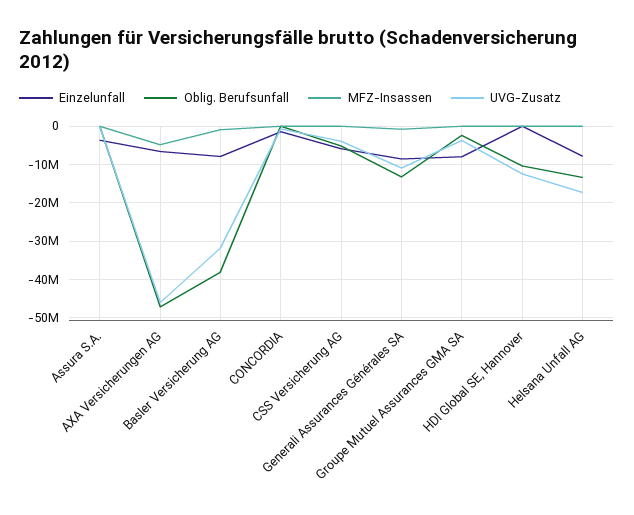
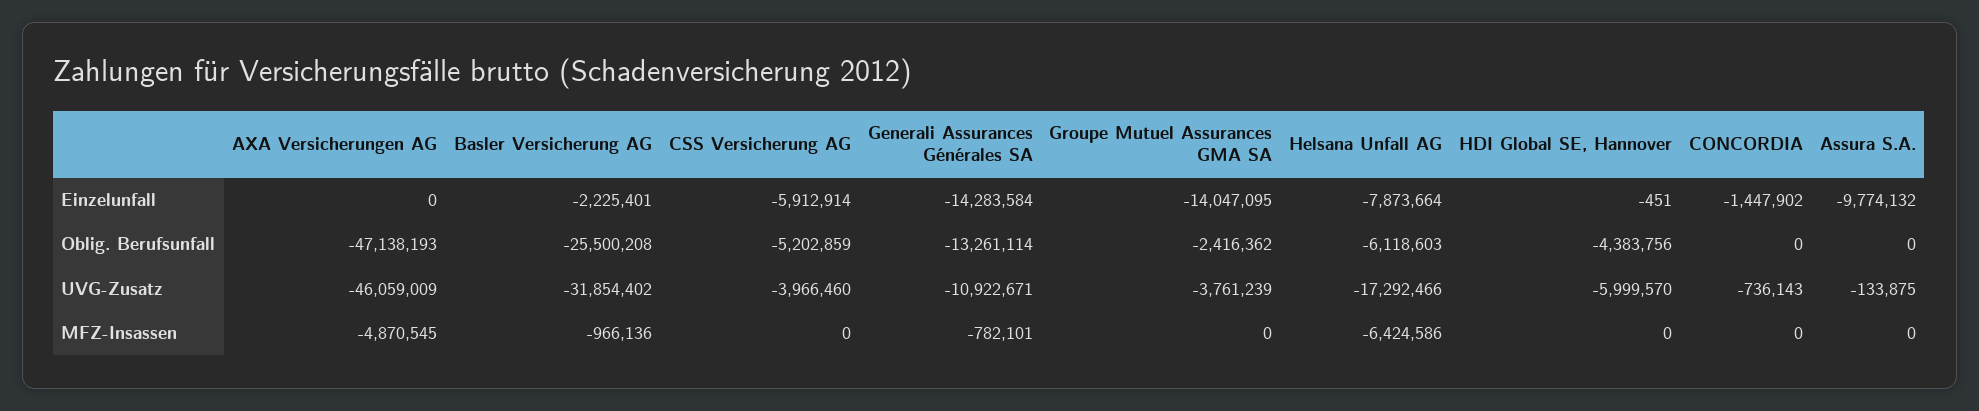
  {
    "Einzelunfall": {
-     "Assura S.A.": -4000000,
+     "Assura S.A.": -9774132,
-     "AXA Versicherungen AG": -6000000,
+     "AXA Versicherungen AG": 0,
-     "Basler Versicherung AG": -8000000,
+     "Basler Versicherung AG": -2225401,
      "CONCORDIA": -1447902,
      "CSS Versicherung AG": -5912914,
-     "Generali Assurances Générales SA": -8000000,
+     "Generali Assurances Générales SA": -14283584,
-     "Groupe Mutuel Assurances GMA SA": -8000000,
+     "Groupe Mutuel Assurances GMA SA": -14047095,
      "HDI Global SE, Hannover": -451,
      "Helsana Unfall AG": -7873664
    },
    "Oblig. Berufsunfall": {
      "Assura S.A.": 0,
      "AXA Versicherungen AG": -47138193,
-     "Basler Versicherung AG": -38000000,
+     "Basler Versicherung AG": -25500208,
      "CONCORDIA": 0,
      "CSS Versicherung AG": -5202859,
      "Generali Assurances Générales SA": -13261114,
      "Groupe Mutuel Assurances GMA SA": -2416362,
-     "HDI Global SE, Hannover": -10000000,
+     "HDI Global SE, Hannover": -4383756,
-     "Helsana Unfall AG": -14000000
+     "Helsana Unfall AG": -6118603
    },
    "MFZ-Insassen": {
      "Assura S.A.": 0,
      "AXA Versicherungen AG": -4870545,
      "Basler Versicherung AG": -966136,
      "CONCORDIA": 0,
      "CSS Versicherung AG": 0,
      "Generali Assurances Générales SA": -782101,
      "Groupe Mutuel Assurances GMA SA": 0,
      "HDI Global SE, Hannover": 0,
-     "Helsana Unfall AG": 0
+     "Helsana Unfall AG": -6424586
    },
    "UVG-Zusatz": {
      "Assura S.A.": -133875,
      "AXA Versicherungen AG": -46059009,
      "Basler Versicherung AG": -31854402,
      "CONCORDIA": -736143,
      "CSS Versicherung AG": -3966460,
      "Generali Assurances Générales SA": -10922671,
      "Groupe Mutuel Assurances GMA SA": -3761239,
-     "HDI Global SE, Hannover": -12000000,
+     "HDI Global SE, Hannover": -5999570,
      "Helsana Unfall AG": -17292466
    }
  }

